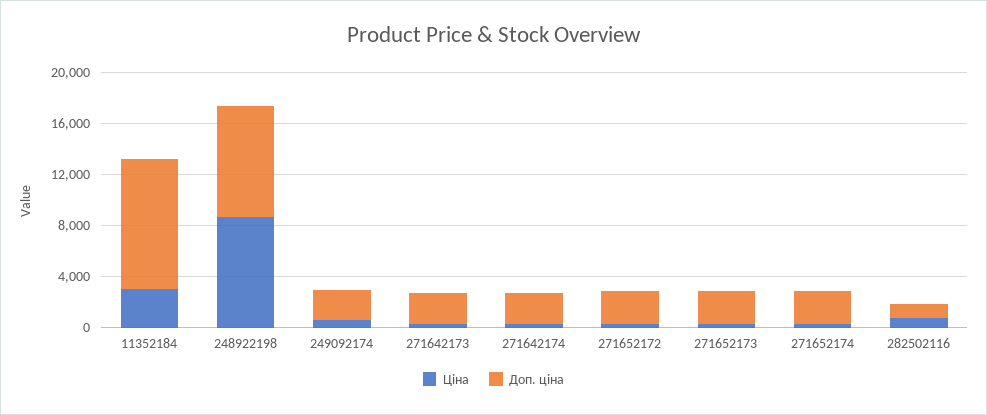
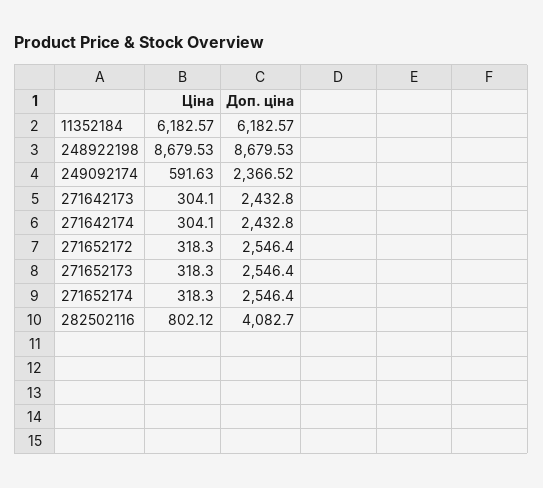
  {
    "Ціна": {
-     "11352184": 3000,
+     "11352184": 6182.57,
      "248922198": 8679.53,
      "249092174": 591.63,
      "271642173": 304.1,
      "271642174": 304.1,
      "271652172": 318.3,
      "271652173": 318.3,
      "271652174": 318.3,
      "282502116": 802.12
    },
    "Доп. ціна": {
-     "11352184": 10000,
+     "11352184": 6182.57,
      "248922198": 8679.53,
      "249092174": 2366.52,
      "271642173": 2432.8,
      "271642174": 2432.8,
      "271652172": 2546.4,
      "271652173": 2546.4,
      "271652174": 2546.4,
-     "282502116": 1000
+     "282502116": 4082.7
    }
  }

